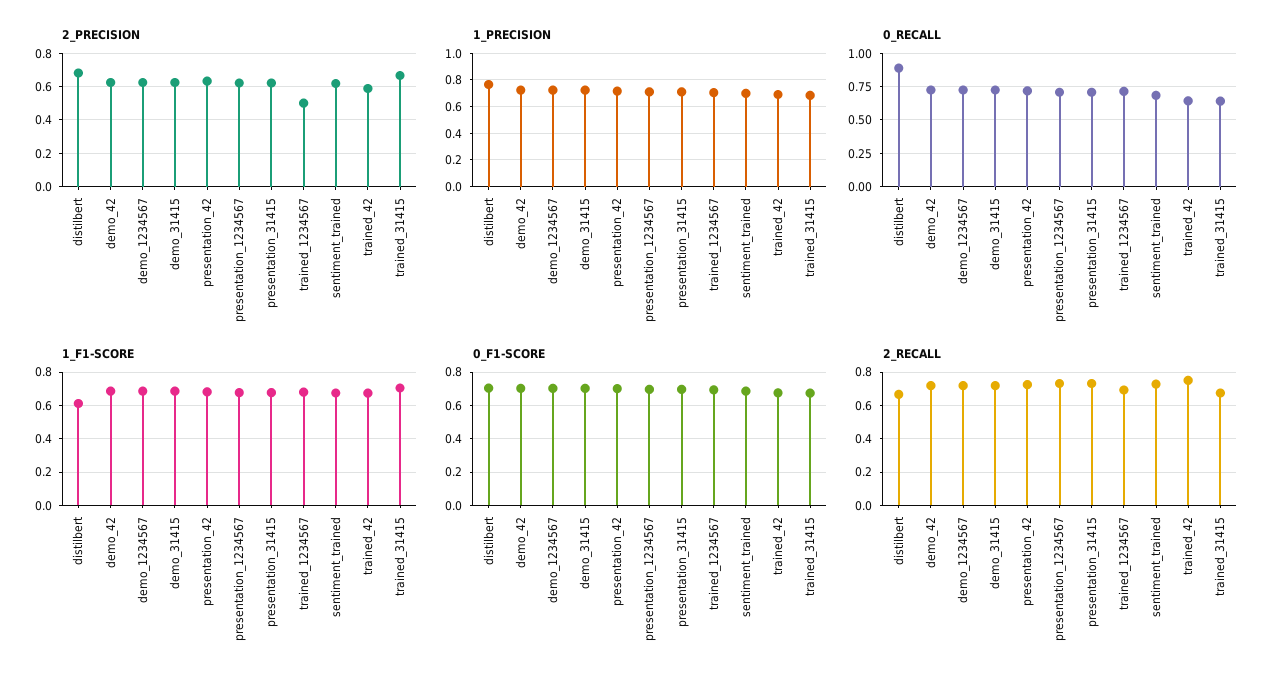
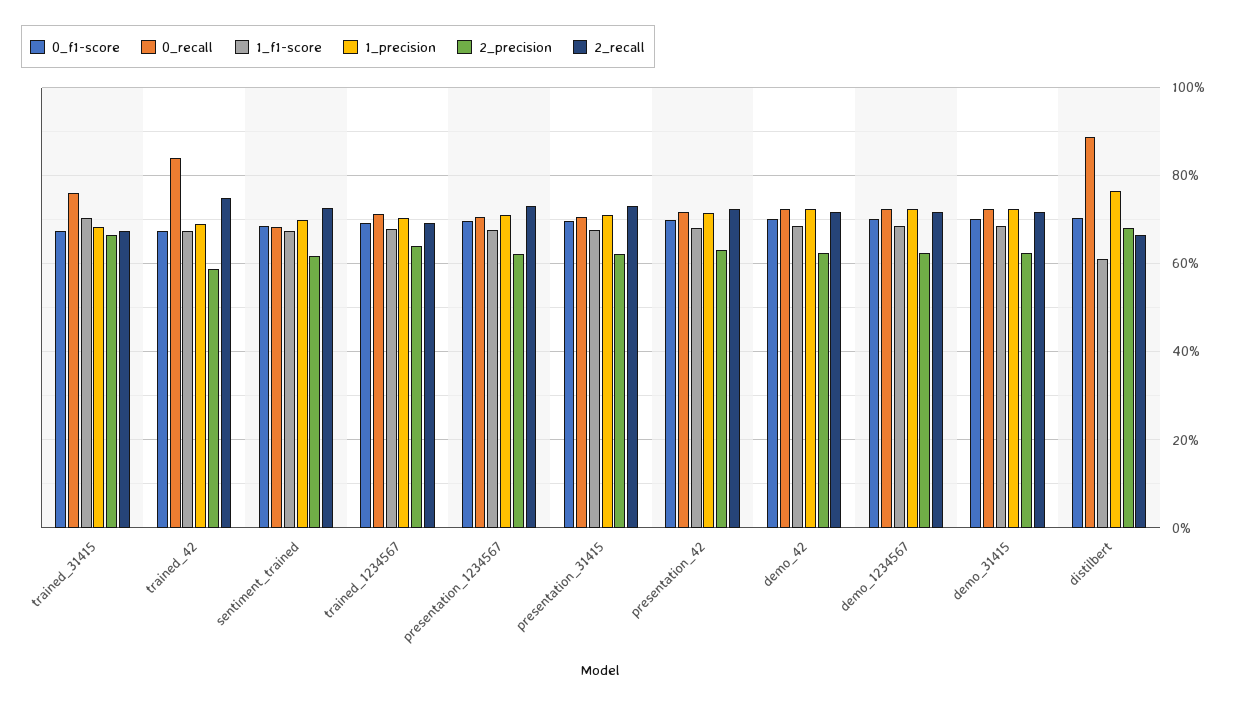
  {
    "2_PRECISION": {
      "distilbert": 0.68,
      "demo_42": 0.62,
      "demo_1234567": 0.62,
      "demo_31415": 0.62,
      "presentation_42": 0.64,
      "presentation_1234567": 0.62,
      "presentation_31415": 0.62,
-     "trained_1234567": 0.5,
+     "trained_1234567": 0.64,
      "sentiment_trained": 0.62,
      "trained_42": 0.58,
      "trained_31415": 0.66
    },
    "1_PRECISION": {
      "distilbert": 0.76,
      "demo_42": 0.72,
      "demo_1234567": 0.72,
      "demo_31415": 0.72,
      "presentation_42": 0.72,
      "presentation_1234567": 0.72,
      "presentation_31415": 0.72,
      "trained_1234567": 0.7,
      "sentiment_trained": 0.7,
      "trained_42": 0.7,
      "trained_31415": 0.68
    },
    "0_RECALL": {
      "distilbert": 0.88,
      "demo_42": 0.72,
      "demo_1234567": 0.72,
      "demo_31415": 0.72,
      "presentation_42": 0.72,
      "presentation_1234567": 0.7,
      "presentation_31415": 0.7,
      "trained_1234567": 0.72,
      "sentiment_trained": 0.68,
-     "trained_42": 0.65,
+     "trained_42": 0.84,
-     "trained_31415": 0.65
+     "trained_31415": 0.76
    },
    "1_F1-SCORE": {
      "distilbert": 0.62,
      "demo_42": 0.68,
      "demo_1234567": 0.68,
      "demo_31415": 0.68,
      "presentation_42": 0.68,
      "presentation_1234567": 0.68,
      "presentation_31415": 0.68,
      "trained_1234567": 0.68,
      "sentiment_trained": 0.68,
      "trained_42": 0.68,
      "trained_31415": 0.7
    },
    "0_F1-SCORE": {
      "distilbert": 0.7,
      "demo_42": 0.7,
      "demo_1234567": 0.7,
      "demo_31415": 0.7,
      "presentation_42": 0.7,
      "presentation_1234567": 0.7,
      "presentation_31415": 0.7,
      "trained_1234567": 0.7,
      "sentiment_trained": 0.68,
      "trained_42": 0.68,
      "trained_31415": 0.68
    },
    "2_RECALL": {
      "distilbert": 0.66,
      "demo_42": 0.72,
      "demo_1234567": 0.72,
      "demo_31415": 0.72,
      "presentation_42": 0.72,
      "presentation_1234567": 0.74,
      "presentation_31415": 0.74,
      "trained_1234567": 0.7,
      "sentiment_trained": 0.72,
      "trained_42": 0.76,
      "trained_31415": 0.68
    }
  }

